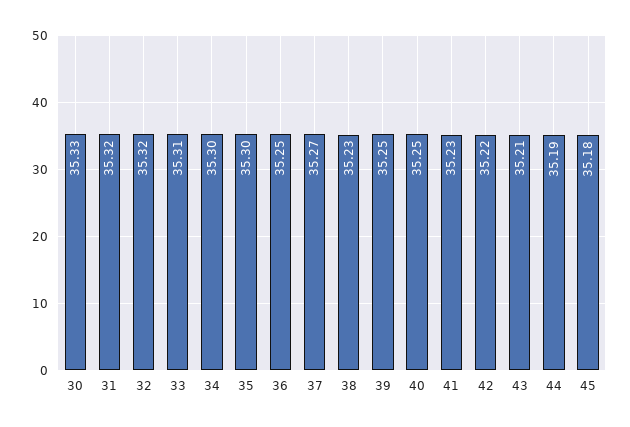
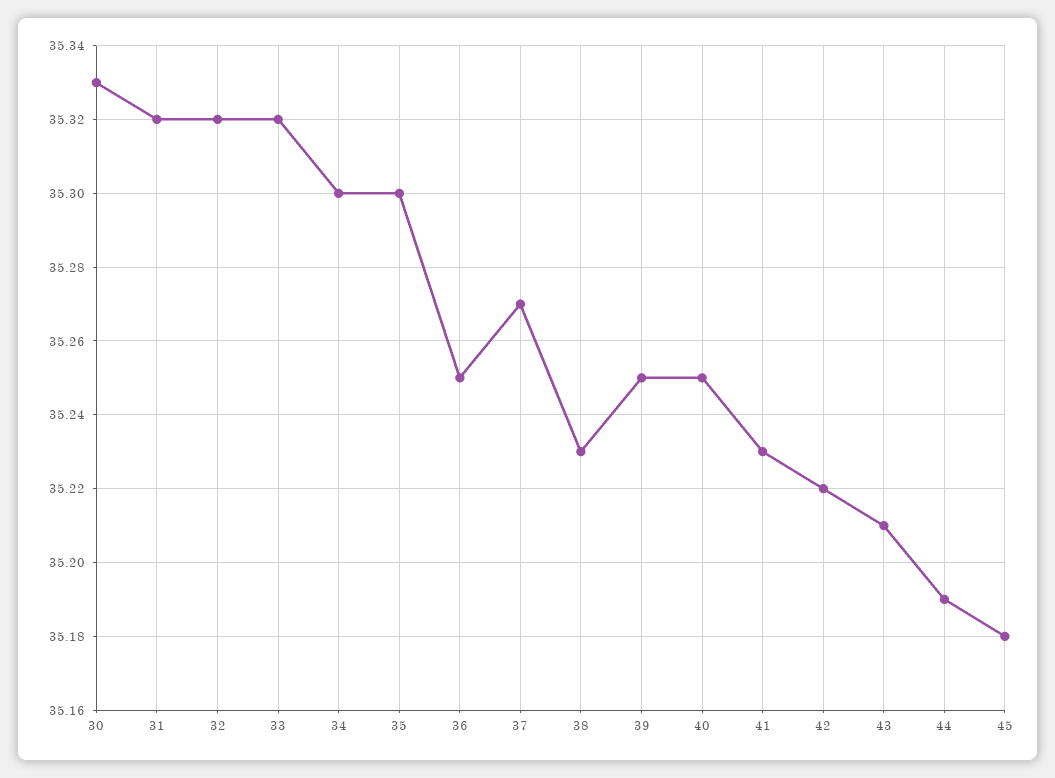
  {
    "30": 35.33,
    "31": 35.32,
    "32": 35.32,
-   "33": 35.31,
+   "33": 35.32,
    "34": 35.3,
    "35": 35.3,
    "36": 35.25,
    "37": 35.27,
    "38": 35.23,
    "39": 35.25,
    "40": 35.25,
    "41": 35.23,
    "42": 35.22,
    "43": 35.21,
    "44": 35.19,
    "45": 35.18
  }

